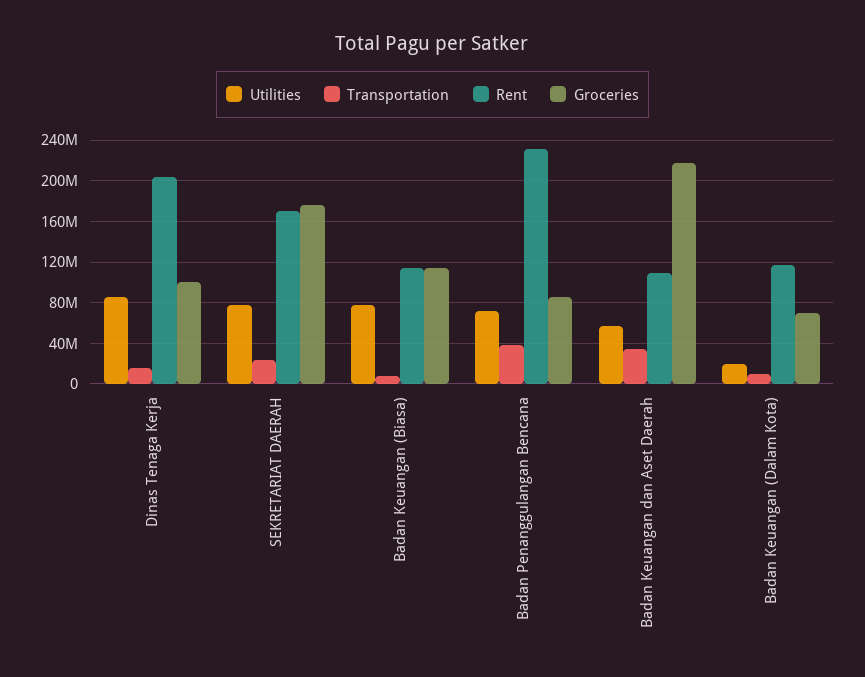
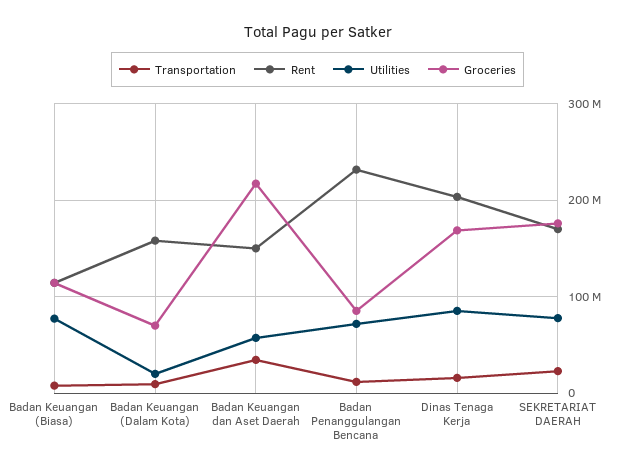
  {
    "Utilities": {
      "Dinas Tenaga Kerja": 90000000,
      "SEKRETARIAT DAERAH": 80000000,
      "Badan Keuangan (Biasa)": 80000000,
      "Badan Penanggulangan Bencana": 70000000,
      "Badan Keuangan dan Aset Daerah": 60000000,
      "Badan Keuangan (Dalam Kota)": 20000000
    },
    "Transportation": {
      "Dinas Tenaga Kerja": 20000000,
      "SEKRETARIAT DAERAH": 20000000,
      "Badan Keuangan (Biasa)": 10000000,
-     "Badan Penanggulangan Bencana": 40000000,
+     "Badan Penanggulangan Bencana": 10000000,
      "Badan Keuangan dan Aset Daerah": 30000000,
      "Badan Keuangan (Dalam Kota)": 10000000
    },
    "Rent": {
      "Dinas Tenaga Kerja": 200000000,
      "SEKRETARIAT DAERAH": 170000000,
      "Badan Keuangan (Biasa)": 110000000,
      "Badan Penanggulangan Bencana": 230000000,
-     "Badan Keuangan dan Aset Daerah": 110000000,
+     "Badan Keuangan dan Aset Daerah": 150000000,
-     "Badan Keuangan (Dalam Kota)": 120000000
+     "Badan Keuangan (Dalam Kota)": 160000000
    },
    "Groceries": {
-     "Dinas Tenaga Kerja": 100000000,
+     "Dinas Tenaga Kerja": 170000000,
      "SEKRETARIAT DAERAH": 180000000,
      "Badan Keuangan (Biasa)": 110000000,
      "Badan Penanggulangan Bencana": 90000000,
      "Badan Keuangan dan Aset Daerah": 220000000,
      "Badan Keuangan (Dalam Kota)": 70000000
    }
  }

